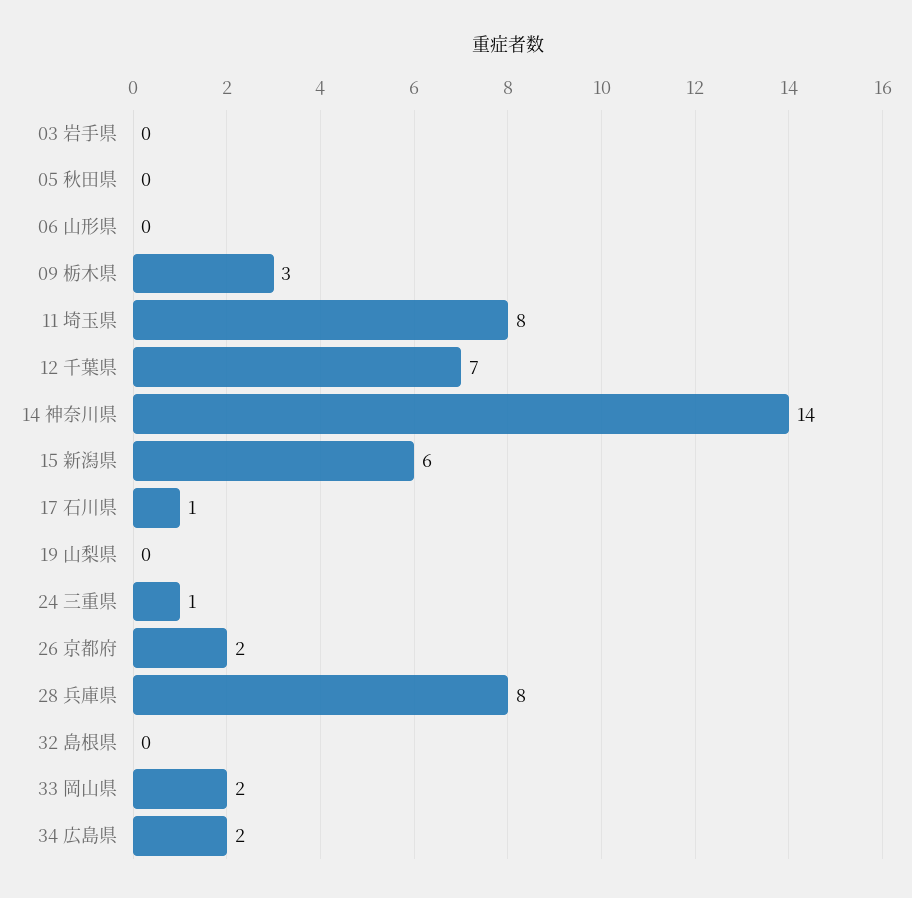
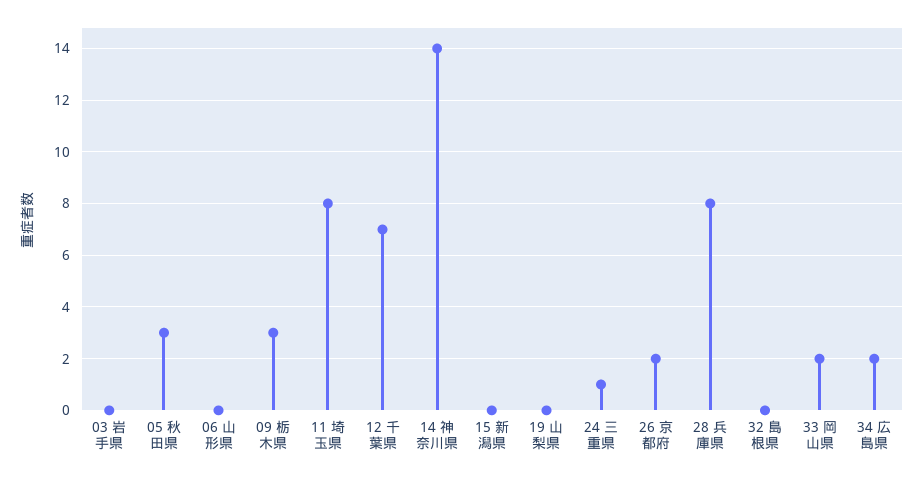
  {
    "03 岩手県": 0,
-   "05 秋田県": 0,
+   "05 秋田県": 3,
    "06 山形県": 0,
    "09 栃木県": 3,
    "11 埼玉県": 8,
    "12 千葉県": 7,
    "14 神奈川県": 14,
-   "15 新潟県": 6,
+   "15 新潟県": 0,
-   "17 石川県": 1,
    "19 山梨県": 0,
    "24 三重県": 1,
    "26 京都府": 2,
    "28 兵庫県": 8,
    "32 島根県": 0,
    "33 岡山県": 2,
    "34 広島県": 2
  }

